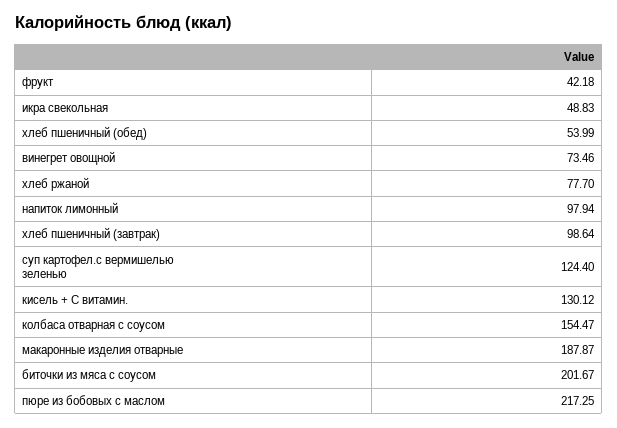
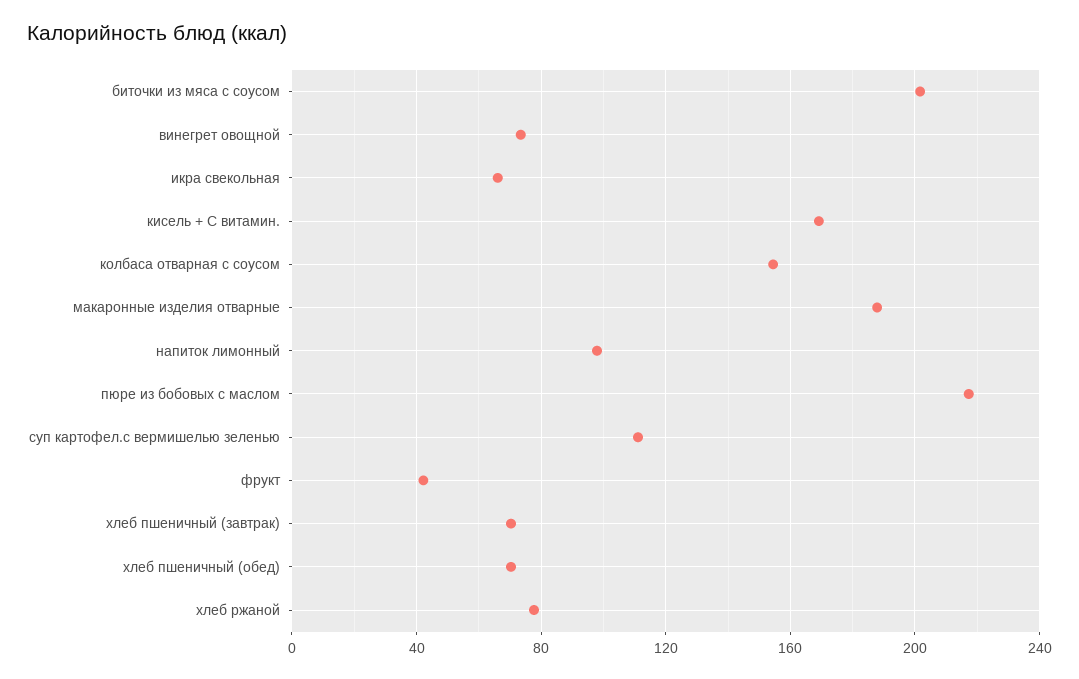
  {
    "фрукт": 42.18,
-   "икра свекольная": 48.83,
+   "икра свекольная": 65,
-   "хлеб пшеничный (обед)": 53.99,
+   "хлеб пшеничный (обед)": 70,
    "винегрет овощной": 73.46,
    "хлеб ржаной": 77.7,
    "напиток лимонный": 97.94,
-   "хлеб пшеничный (завтрак)": 98.64,
+   "хлеб пшеничный (завтрак)": 70,
-   "суп картофел.с вермишелью зеленью": 124.4,
+   "суп картофел.с вермишелью зеленью": 110,
-   "кисель + С витамин.": 130.12,
+   "кисель + С витамин.": 170,
    "колбаса отварная с соусом": 154.47,
    "макаронные изделия отварные": 187.87,
    "биточки из мяса с соусом": 201.67,
    "пюре из бобовых с маслом": 217.25
  }

